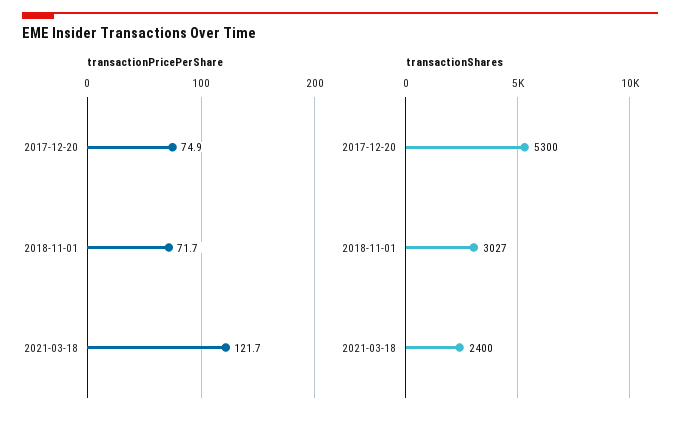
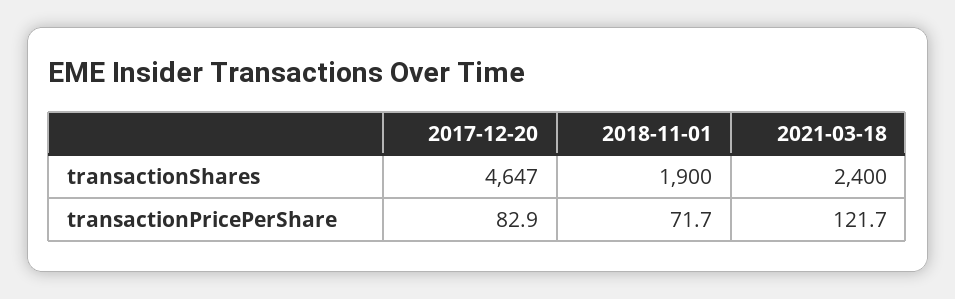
  {
    "transactionPricePerShare": {
-     "2017-12-20": 74.9,
+     "2017-12-20": 82.9,
      "2018-11-01": 71.7,
      "2021-03-18": 121.7
    },
    "transactionShares": {
-     "2017-12-20": 5300,
+     "2017-12-20": 4647,
-     "2018-11-01": 3027,
+     "2018-11-01": 1900,
      "2021-03-18": 2400
    }
  }

